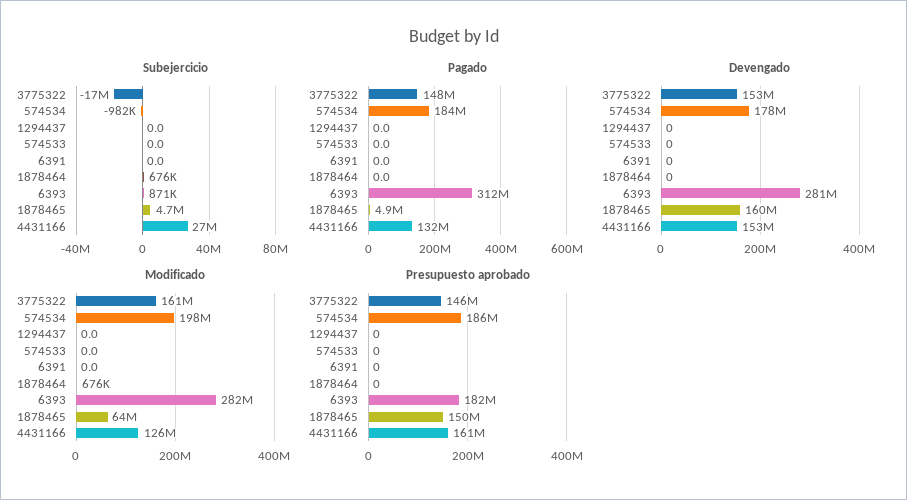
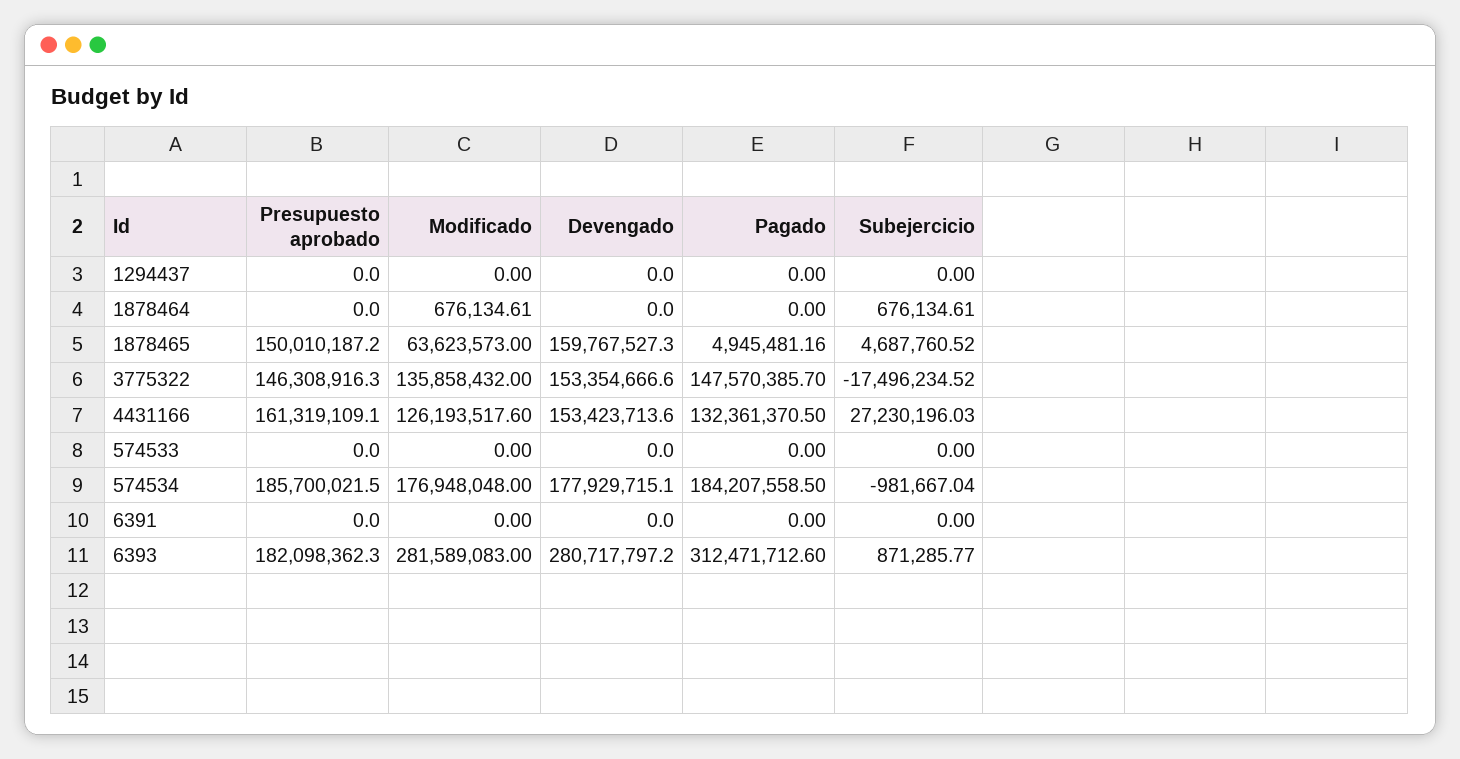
  {
    "Subejercicio": {
      "3775322": -17496234.52,
      "574534": -981667.04,
      "1294437": 0,
      "574533": 0,
      "6391": 0,
      "1878464": 676134.61,
      "6393": 871285.77,
      "1878465": 4687760.52,
      "4431166": 27230196.03
    },
    "Pagado": {
      "3775322": 147570385.7,
      "574534": 184207558.5,
      "1294437": 0,
      "574533": 0,
      "6391": 0,
      "1878464": 0,
      "6393": 312471712.6,
      "1878465": 4945481.16,
      "4431166": 132361370.5
    },
    "Devengado": {
      "3775322": 153354666.6,
      "574534": 177929715.1,
      "1294437": 0,
      "574533": 0,
      "6391": 0,
      "1878464": 0,
      "6393": 280717797.2,
      "1878465": 159767527.3,
      "4431166": 153423713.6
    },
    "Modificado": {
-     "3775322": 161000000,
+     "3775322": 135858432,
-     "574534": 198000000,
+     "574534": 176948048,
      "1294437": 0,
      "574533": 0,
      "6391": 0,
      "1878464": 676134.61,
      "6393": 281589083,
      "1878465": 63623573,
      "4431166": 126193517.6
    },
    "Presupuesto aprobado": {
      "3775322": 146308916.3,
      "574534": 185700021.5,
      "1294437": 0,
      "574533": 0,
      "6391": 0,
      "1878464": 0,
      "6393": 182098362.3,
      "1878465": 150010187.2,
      "4431166": 161319109.1
    }
  }

